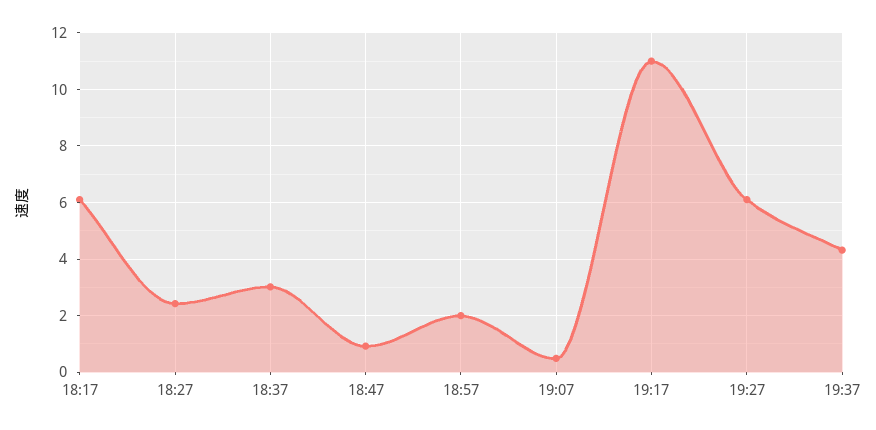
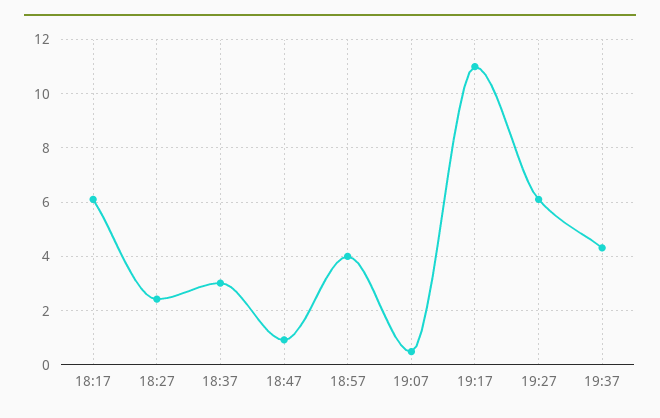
  {
    "18:17": 6,
    "18:27": 2.5,
    "18:37": 3,
    "18:47": 1,
-   "18:57": 2,
+   "18:57": 4,
    "19:07": 0.5,
    "19:17": 11,
    "19:27": 6,
    "19:37": 4.25
  }

